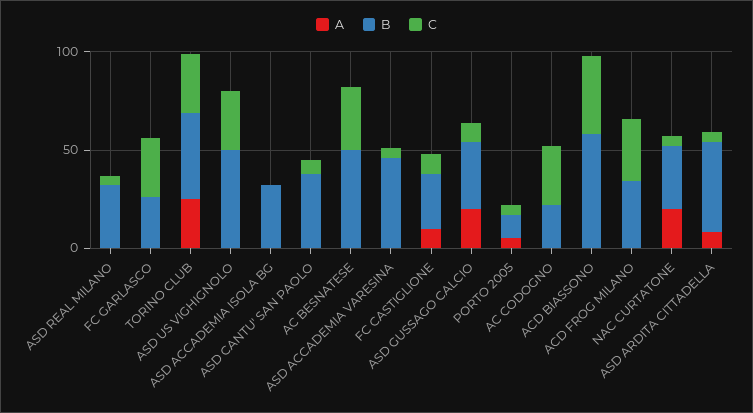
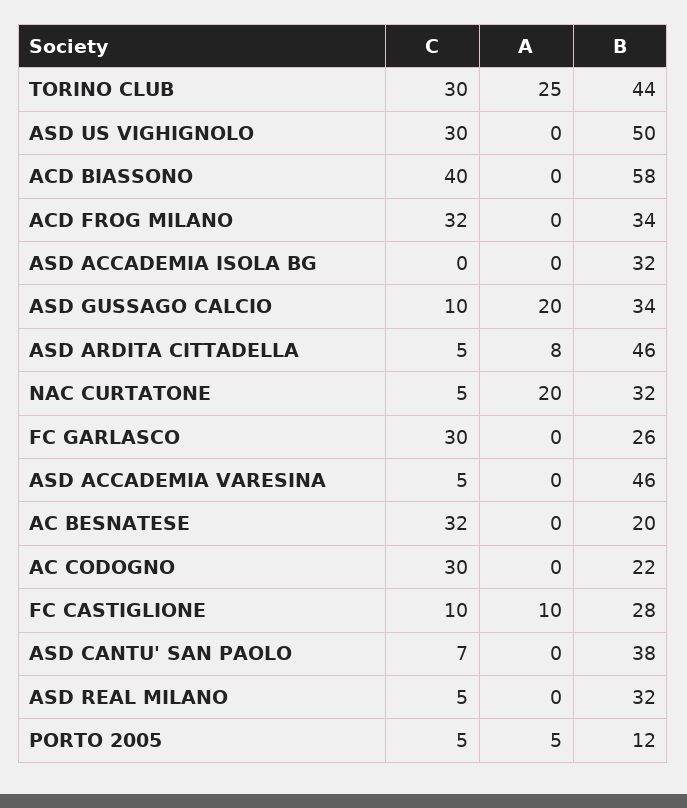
  {
    "A": {
      "ASD REAL MILANO": 0,
      "FC GARLASCO": 0,
      "TORINO CLUB": 25,
      "ASD US VIGHIGNOLO": 0,
      "ASD ACCADEMIA ISOLA BG": 0,
      "ASD CANTU' SAN PAOLO": 0,
      "AC BESNATESE": 0,
      "ASD ACCADEMIA VARESINA": 0,
      "FC CASTIGLIONE": 10,
      "ASD GUSSAGO CALCIO": 20,
      "PORTO 2005": 5,
      "AC CODOGNO": 0,
      "ACD BIASSONO": 0,
      "ACD FROG MILANO": 0,
      "NAC CURTATONE": 20,
      "ASD ARDITA CITTADELLA": 8
    },
    "B": {
      "ASD REAL MILANO": 32,
      "FC GARLASCO": 26,
      "TORINO CLUB": 44,
      "ASD US VIGHIGNOLO": 50,
      "ASD ACCADEMIA ISOLA BG": 32,
      "ASD CANTU' SAN PAOLO": 38,
-     "AC BESNATESE": 50,
+     "AC BESNATESE": 20,
      "ASD ACCADEMIA VARESINA": 46,
      "FC CASTIGLIONE": 28,
      "ASD GUSSAGO CALCIO": 34,
      "PORTO 2005": 12,
      "AC CODOGNO": 22,
      "ACD BIASSONO": 58,
      "ACD FROG MILANO": 34,
      "NAC CURTATONE": 32,
      "ASD ARDITA CITTADELLA": 46
    },
    "C": {
      "ASD REAL MILANO": 5,
      "FC GARLASCO": 30,
      "TORINO CLUB": 30,
      "ASD US VIGHIGNOLO": 30,
      "ASD ACCADEMIA ISOLA BG": 0,
      "ASD CANTU' SAN PAOLO": 7,
      "AC BESNATESE": 32,
      "ASD ACCADEMIA VARESINA": 5,
      "FC CASTIGLIONE": 10,
      "ASD GUSSAGO CALCIO": 10,
      "PORTO 2005": 5,
      "AC CODOGNO": 30,
      "ACD BIASSONO": 40,
      "ACD FROG MILANO": 32,
      "NAC CURTATONE": 5,
      "ASD ARDITA CITTADELLA": 5
    }
  }

